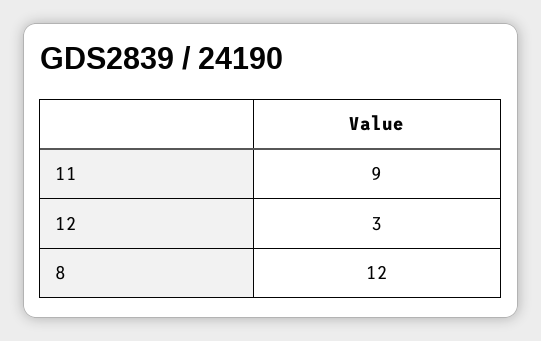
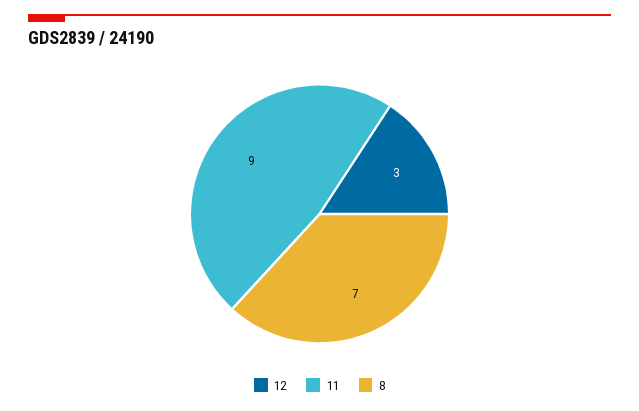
  {
    "11": 9,
    "12": 3,
-   "8": 12
+   "8": 7
  }

